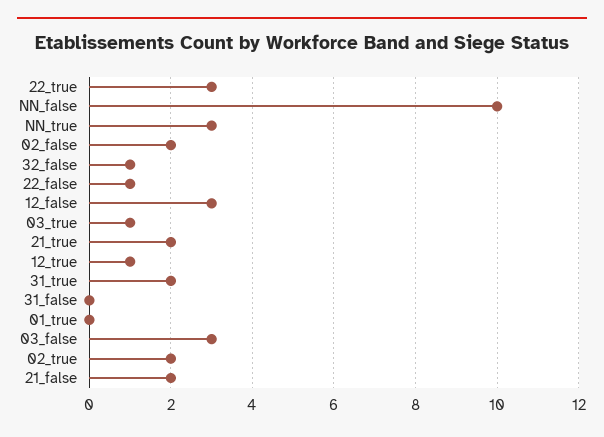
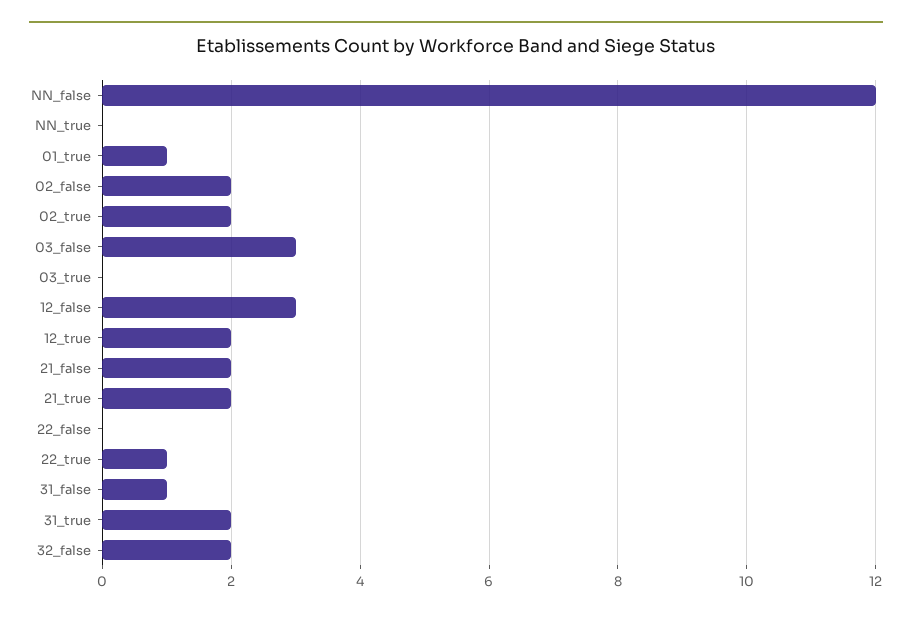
  {
-   "22_true": 3,
+   "22_true": 1,
-   "NN_false": 10,
+   "NN_false": 12,
-   "NN_true": 3,
+   "NN_true": 0,
    "02_false": 2,
-   "32_false": 1,
+   "32_false": 2,
-   "22_false": 1,
+   "22_false": 0,
    "12_false": 3,
-   "03_true": 1,
+   "03_true": 0,
    "21_true": 2,
-   "12_true": 1,
+   "12_true": 2,
    "31_true": 2,
-   "31_false": 0,
+   "31_false": 1,
-   "01_true": 0,
+   "01_true": 1,
    "03_false": 3,
    "02_true": 2,
    "21_false": 2
  }

